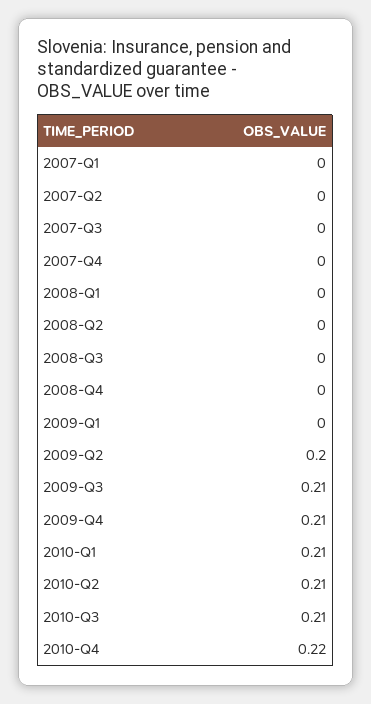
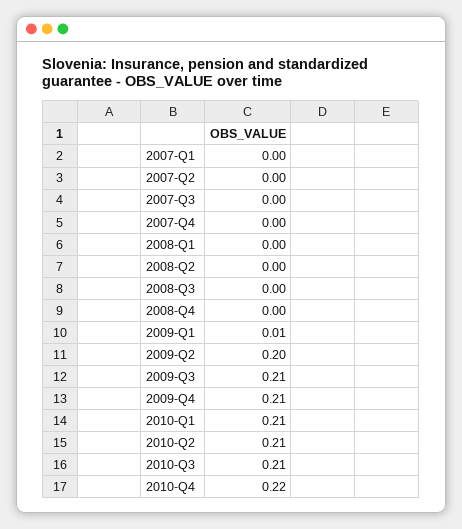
  {
    "2007-Q1": 0,
    "2007-Q2": 0,
    "2007-Q3": 0,
    "2007-Q4": 0,
    "2008-Q1": 0,
    "2008-Q2": 0,
    "2008-Q3": 0,
    "2008-Q4": 0,
-   "2009-Q1": 0,
+   "2009-Q1": 0.01,
    "2009-Q2": 0.2,
    "2009-Q3": 0.21,
    "2009-Q4": 0.21,
    "2010-Q1": 0.21,
    "2010-Q2": 0.21,
    "2010-Q3": 0.21,
    "2010-Q4": 0.22
  }

